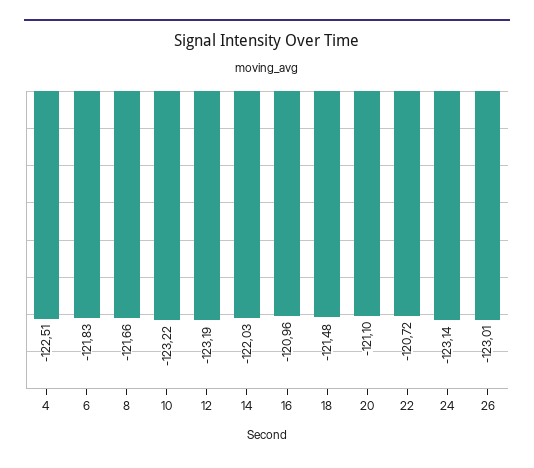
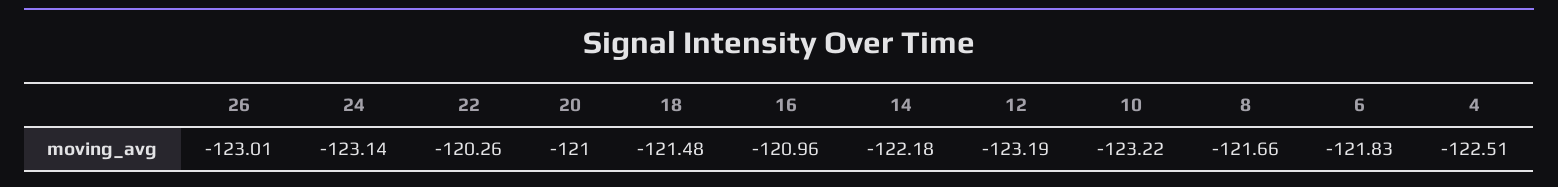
  {
    "4": -122.51,
    "6": -121.83,
    "8": -121.66,
    "10": -123.22,
    "12": -123.19,
-   "14": -122.03,
+   "14": -122.18,
    "16": -120.96,
    "18": -121.48,
-   "20": -121.1,
+   "20": -121,
-   "22": -120.72,
+   "22": -120.26,
    "24": -123.14,
    "26": -123.01
  }

